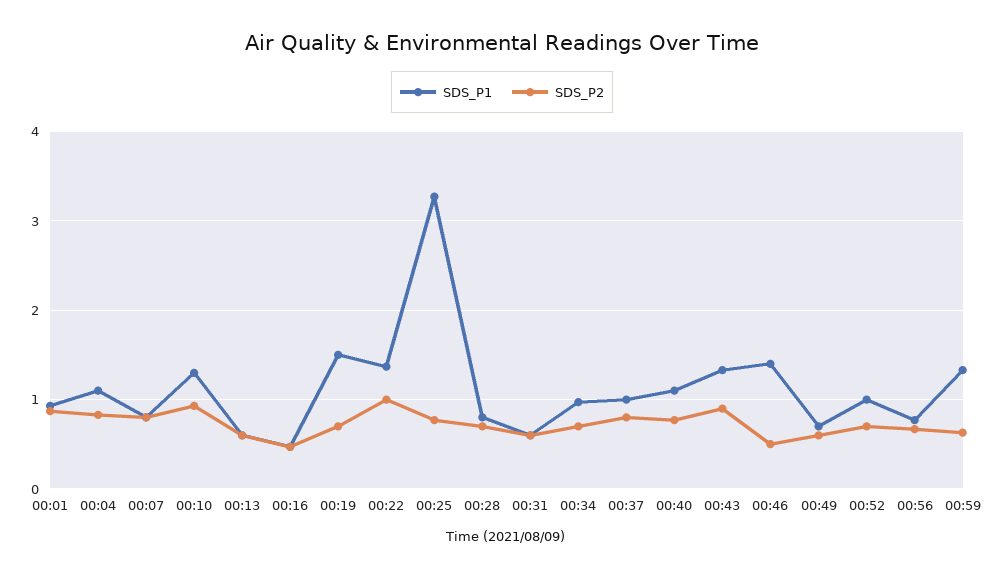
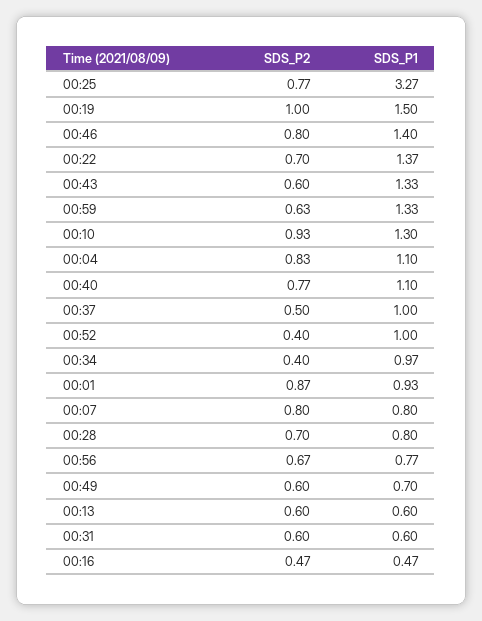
  {
    "SDS_P1": {
      "00:01": 0.93,
      "00:04": 1.1,
      "00:07": 0.8,
      "00:10": 1.3,
      "00:13": 0.6,
      "00:16": 0.47,
      "00:19": 1.5,
      "00:22": 1.37,
      "00:25": 3.27,
      "00:28": 0.8,
      "00:31": 0.6,
      "00:34": 0.97,
      "00:37": 1,
      "00:40": 1.1,
      "00:43": 1.33,
      "00:46": 1.4,
      "00:49": 0.7,
      "00:52": 1,
      "00:56": 0.77,
      "00:59": 1.33
    },
    "SDS_P2": {
      "00:01": 0.87,
      "00:04": 0.83,
      "00:07": 0.8,
      "00:10": 0.93,
      "00:13": 0.6,
      "00:16": 0.47,
-     "00:19": 0.7,
+     "00:19": 1,
-     "00:22": 1,
+     "00:22": 0.7,
      "00:25": 0.77,
      "00:28": 0.7,
      "00:31": 0.6,
-     "00:34": 0.7,
+     "00:34": 0.4,
-     "00:37": 0.8,
+     "00:37": 0.5,
      "00:40": 0.77,
-     "00:43": 0.9,
+     "00:43": 0.6,
-     "00:46": 0.5,
+     "00:46": 0.8,
      "00:49": 0.6,
-     "00:52": 0.7,
+     "00:52": 0.4,
      "00:56": 0.67,
      "00:59": 0.63
    }
  }

